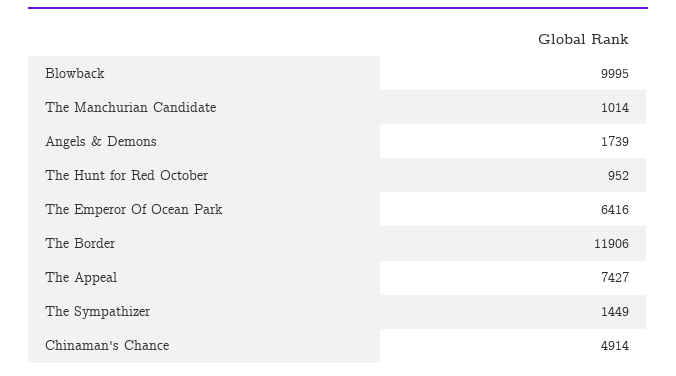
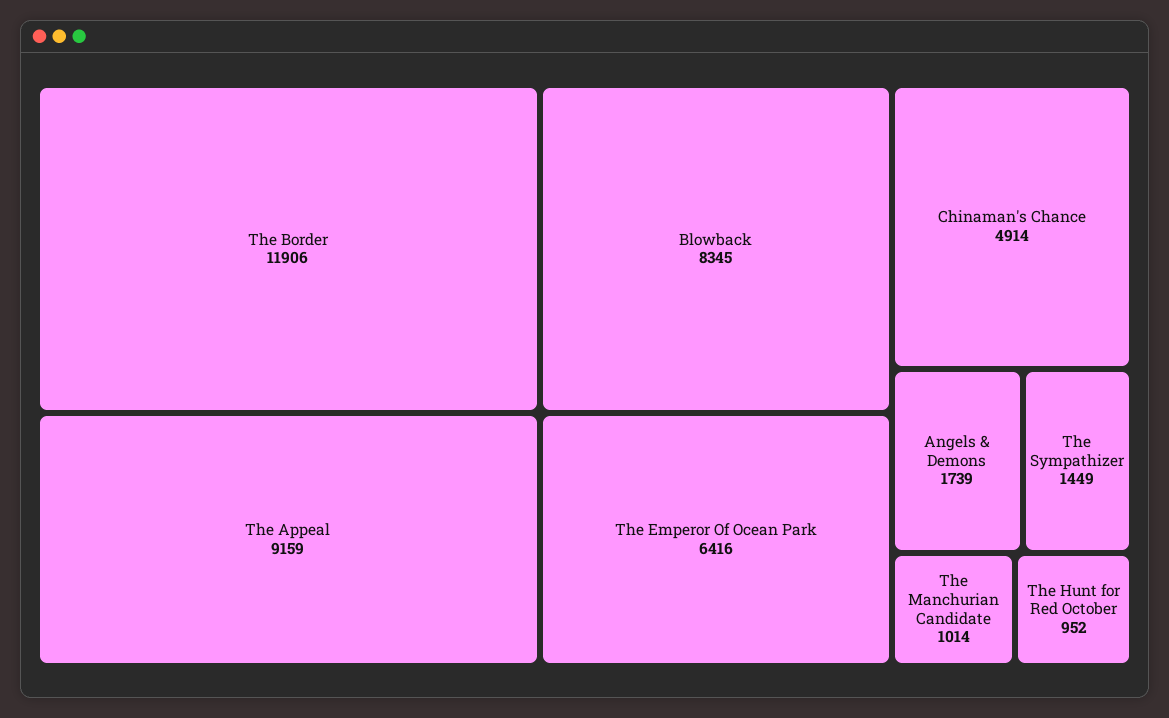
  {
-   "Blowback": 9995,
+   "Blowback": 8345,
    "The Manchurian Candidate": 1014,
    "Angels & Demons": 1739,
    "The Hunt for Red October": 952,
    "The Emperor Of Ocean Park": 6416,
    "The Border": 11906,
-   "The Appeal": 7427,
+   "The Appeal": 9159,
    "The Sympathizer": 1449,
    "Chinaman's Chance": 4914
  }

